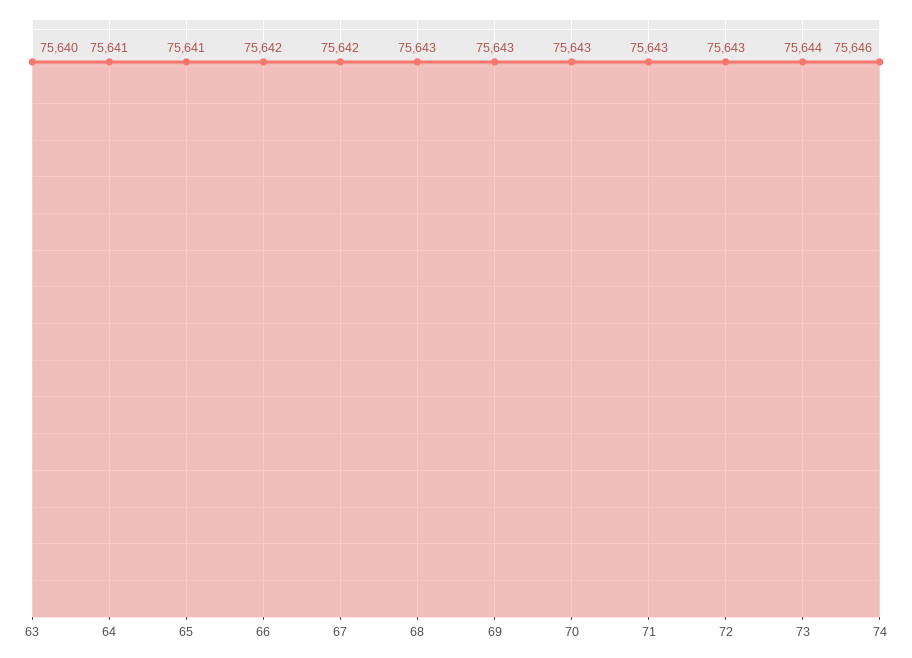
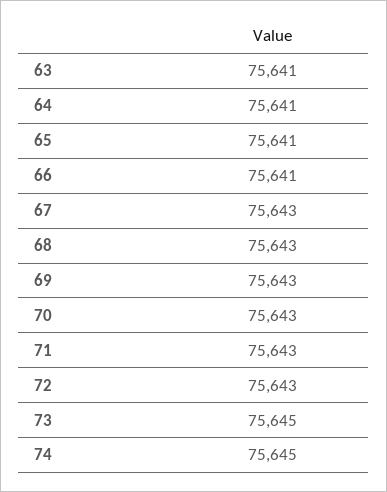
  {
-   "63": 75640,
+   "63": 75641,
    "64": 75641,
    "65": 75641,
-   "66": 75642,
+   "66": 75641,
-   "67": 75642,
+   "67": 75643,
    "68": 75643,
    "69": 75643,
    "70": 75643,
    "71": 75643,
    "72": 75643,
-   "73": 75644,
+   "73": 75645,
-   "74": 75646
+   "74": 75645
  }

